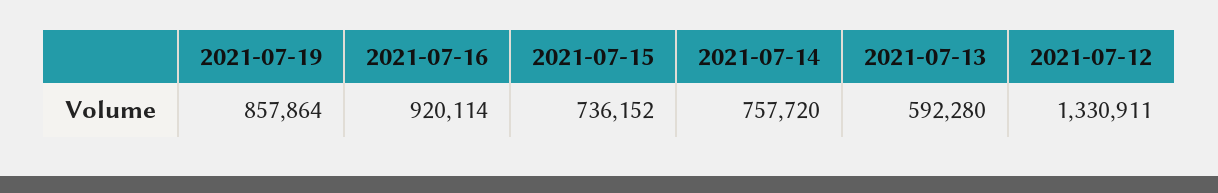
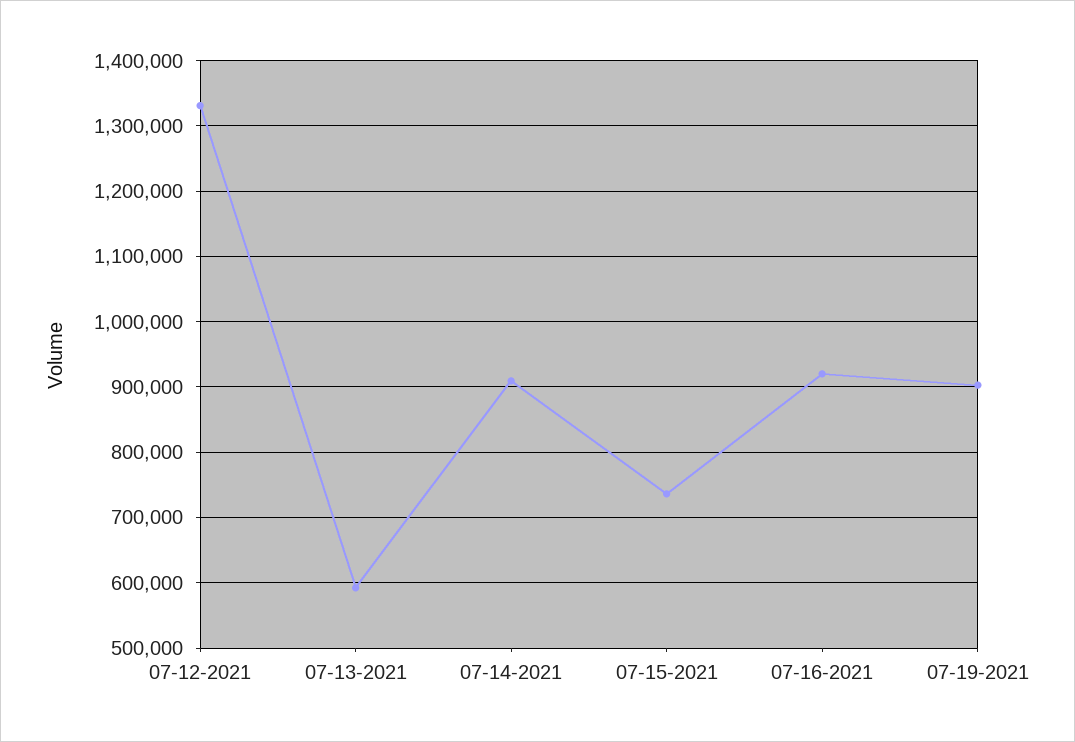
  {
-   "2021-07-19": 857864,
+   "2021-07-19": 900000,
    "2021-07-16": 920114,
    "2021-07-15": 736152,
-   "2021-07-14": 757720,
+   "2021-07-14": 910000,
    "2021-07-13": 592280,
    "2021-07-12": 1330911
  }

